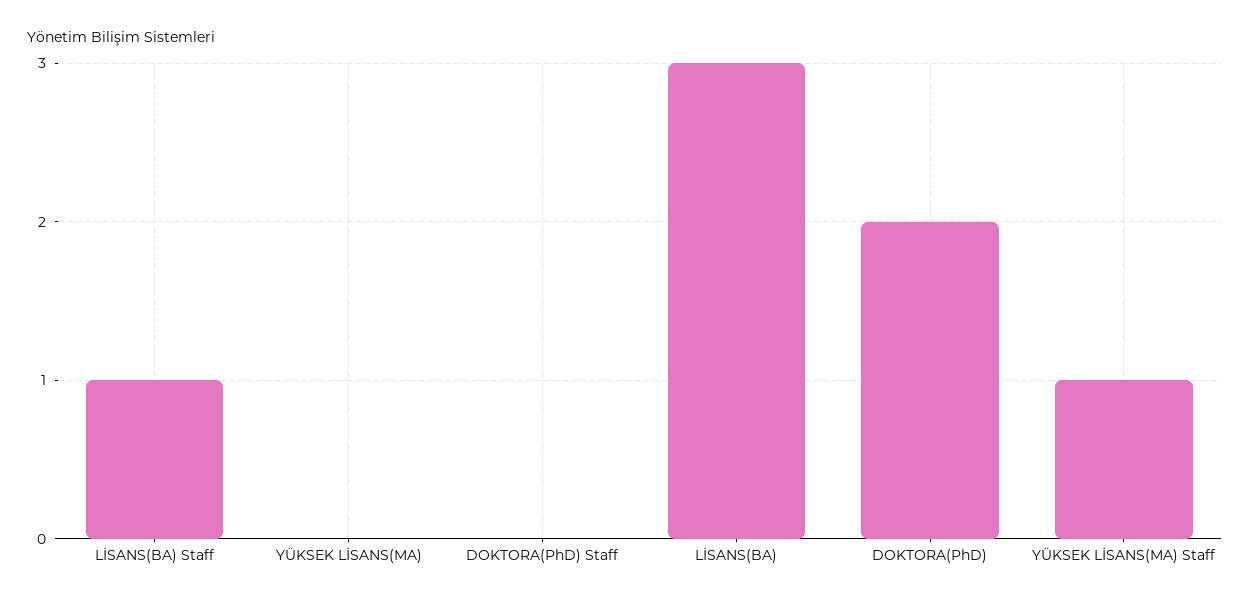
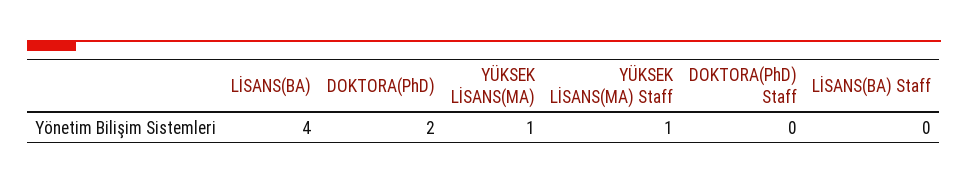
  {
-   "LİSANS(BA) Staff": 1,
+   "LİSANS(BA) Staff": 0,
-   "YÜKSEK LİSANS(MA)": 0,
+   "YÜKSEK LİSANS(MA)": 1,
    "DOKTORA(PhD) Staff": 0,
-   "LİSANS(BA)": 3,
+   "LİSANS(BA)": 4,
    "DOKTORA(PhD)": 2,
    "YÜKSEK LİSANS(MA) Staff": 1
  }

